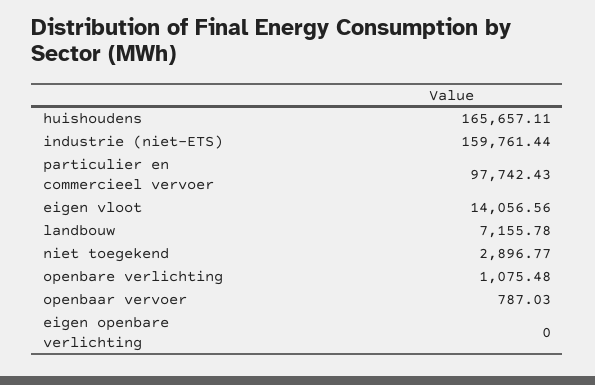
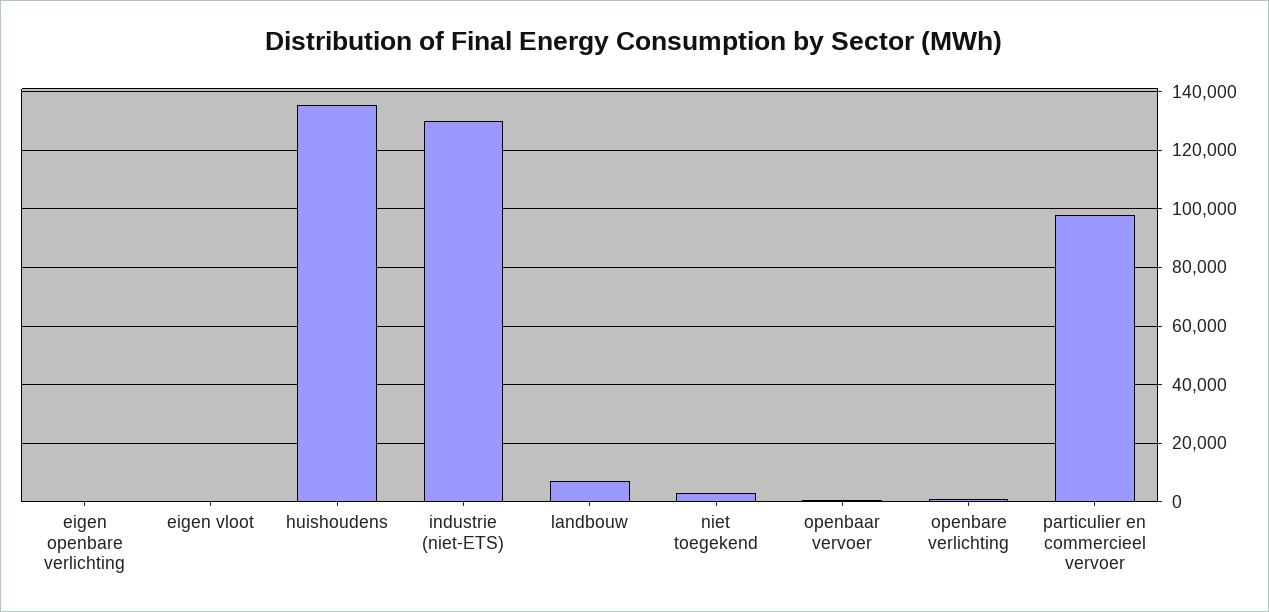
  {
-   "huishoudens": 165657.11,
+   "huishoudens": 135000,
-   "industrie (niet-ETS)": 159761.44,
+   "industrie (niet-ETS)": 130000,
    "particulier en commercieel vervoer": 97742.43,
-   "eigen vloot": 14056.56,
+   "eigen vloot": 0,
    "landbouw": 7155.78,
    "niet toegekend": 2896.77,
    "openbare verlichting": 1075.48,
    "openbaar vervoer": 787.03,
    "eigen openbare verlichting": 0
  }

